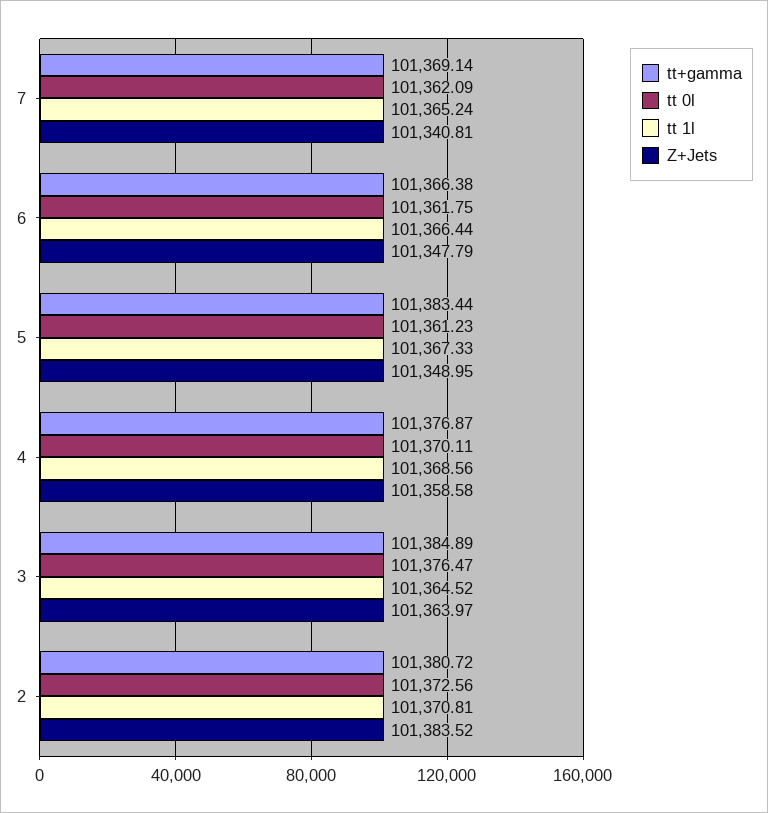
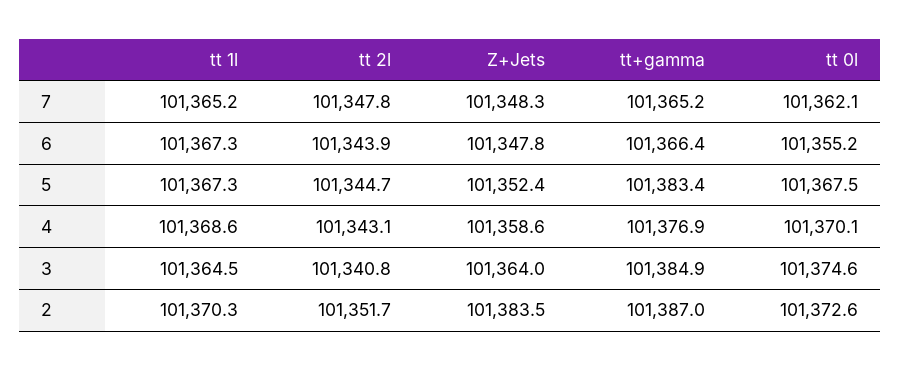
  {
    "tt+gamma": {
-     "7": 101369.14,
+     "7": 101365.2,
      "6": 101366.38,
      "5": 101383.44,
      "4": 101376.87,
      "3": 101384.89,
-     "2": 101380.72
+     "2": 101387
    },
    "tt 0l": {
      "7": 101362.09,
-     "6": 101361.75,
+     "6": 101355.2,
-     "5": 101361.23,
+     "5": 101367.5,
      "4": 101370.11,
-     "3": 101376.47,
+     "3": 101374.6,
      "2": 101372.56
    },
    "tt 1l": {
      "7": 101365.24,
-     "6": 101366.44,
+     "6": 101367.3,
      "5": 101367.33,
      "4": 101368.56,
      "3": 101364.52,
-     "2": 101370.81
+     "2": 101370.3
    },
    "Z+Jets": {
-     "7": 101340.81,
+     "7": 101348.3,
      "6": 101347.79,
-     "5": 101348.95,
+     "5": 101352.4,
      "4": 101358.58,
      "3": 101363.97,
      "2": 101383.52
-   }
+   },
+   "tt 2l": {
+     "7": 101347.8,
+     "6": 101343.9,
+     "5": 101344.7,
+     "4": 101343.1,
+     "3": 101340.8,
+     "2": 101351.7
+   }
  }

